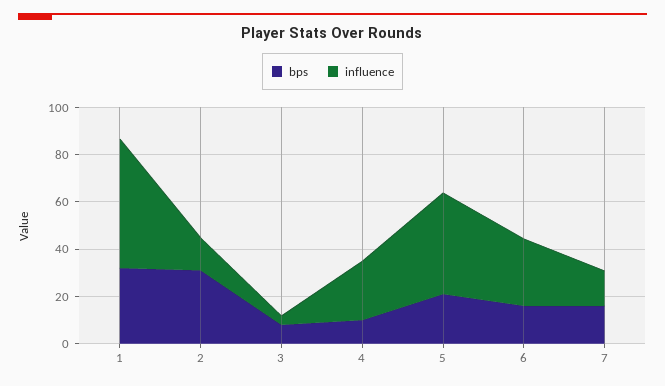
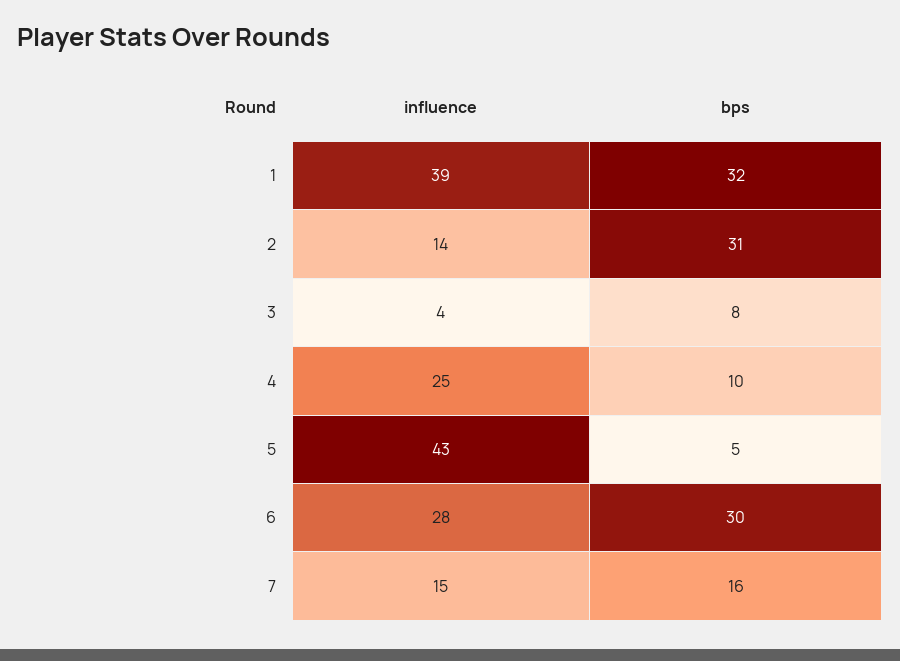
  {
    "bps": {
      "1": 32,
      "2": 31,
      "3": 8,
      "4": 10,
-     "5": 20,
+     "5": 5,
-     "6": 15,
+     "6": 30,
      "7": 16
    },
    "influence": {
-     "1": 55,
+     "1": 39,
      "2": 14,
      "3": 4,
      "4": 25,
      "5": 43,
      "6": 28,
      "7": 15
    }
  }

